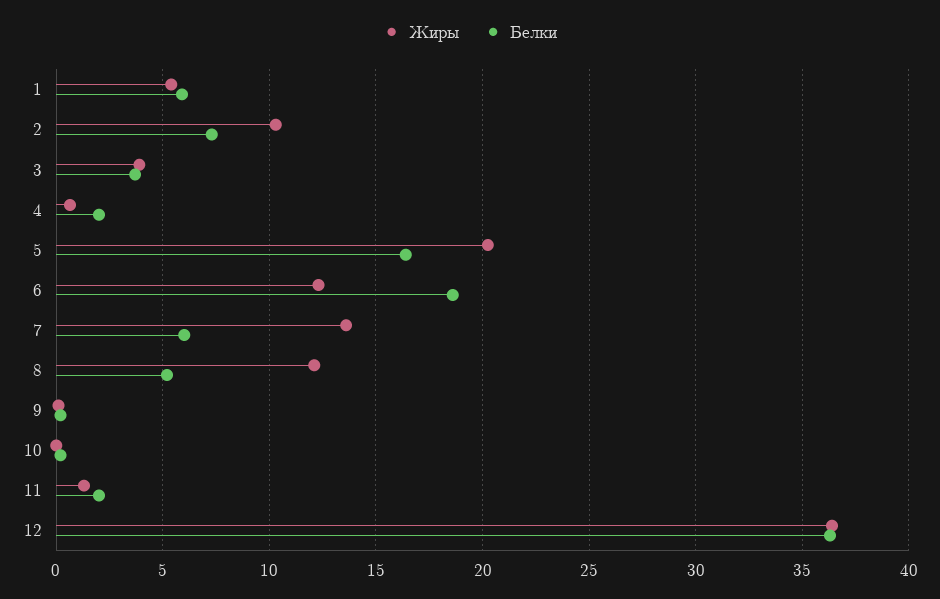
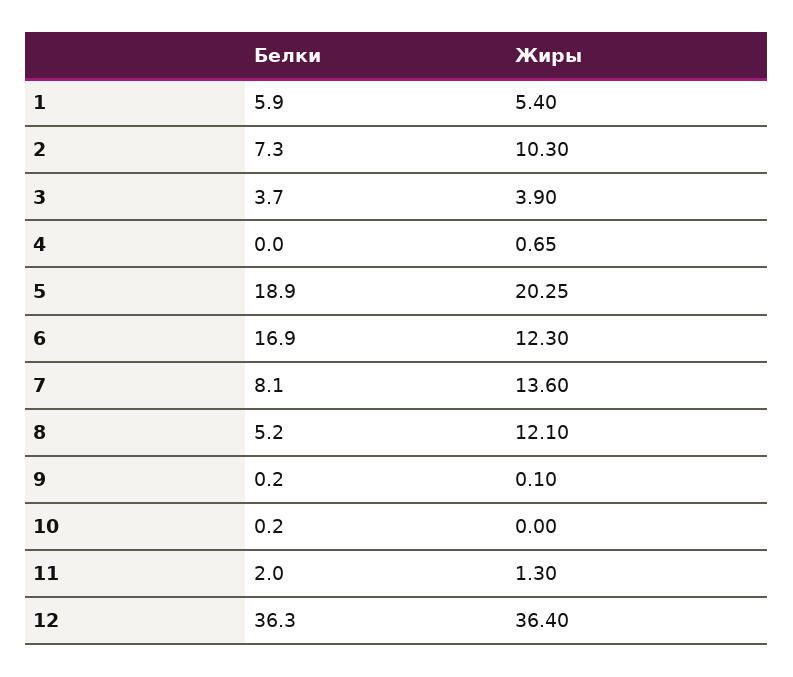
  {
    "Жиры": {
      "1": 5.4,
      "2": 10.3,
      "3": 3.9,
      "4": 0.65,
      "5": 20.25,
      "6": 12.3,
      "7": 13.6,
      "8": 12.1,
      "9": 0.1,
      "10": 0,
      "11": 1.3,
      "12": 36.4
    },
    "Белки": {
      "1": 5.9,
      "2": 7.3,
      "3": 3.7,
-     "4": 2,
+     "4": 0,
-     "5": 16.5,
+     "5": 18.9,
-     "6": 18.5,
+     "6": 16.9,
-     "7": 6,
+     "7": 8.1,
      "8": 5.2,
      "9": 0.2,
      "10": 0.2,
      "11": 2,
      "12": 36.3
    }
  }

